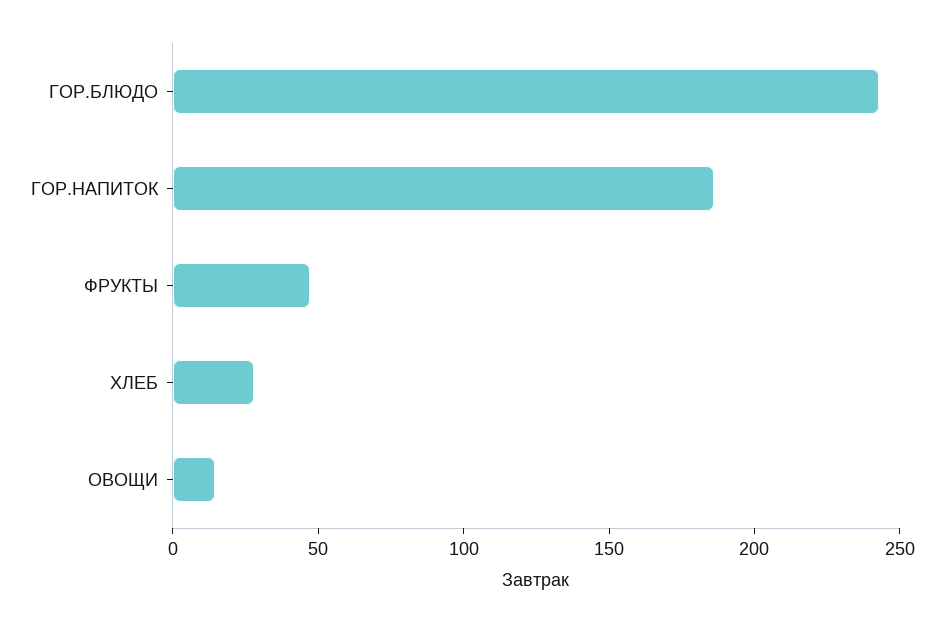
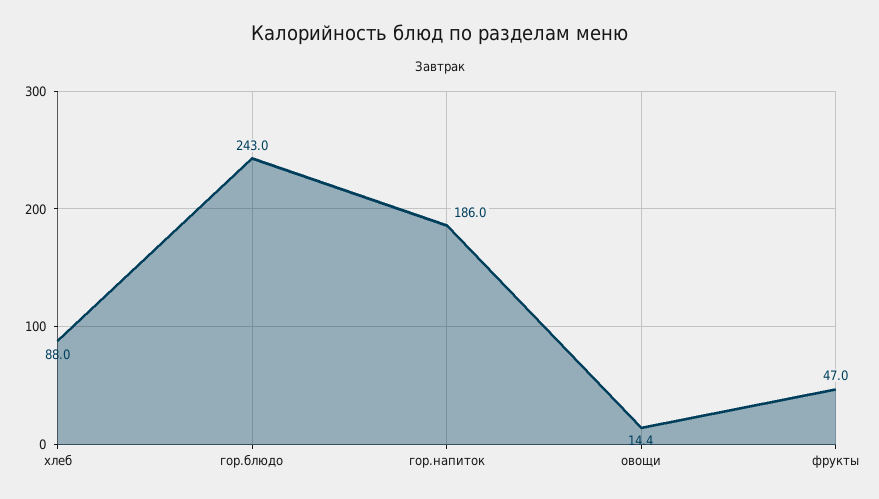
  {
    "ГОР.БЛЮДО": 243,
    "ГОР.НАПИТОК": 186,
    "ФРУКТЫ": 47,
-   "ХЛЕБ": 30,
+   "ХЛЕБ": 88,
    "ОВОЩИ": 14.4
  }

